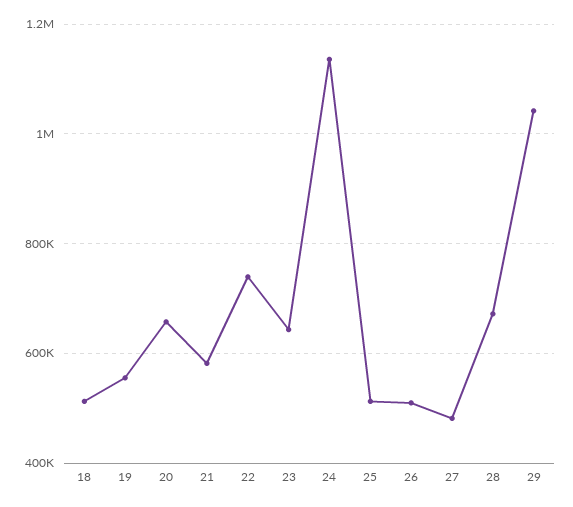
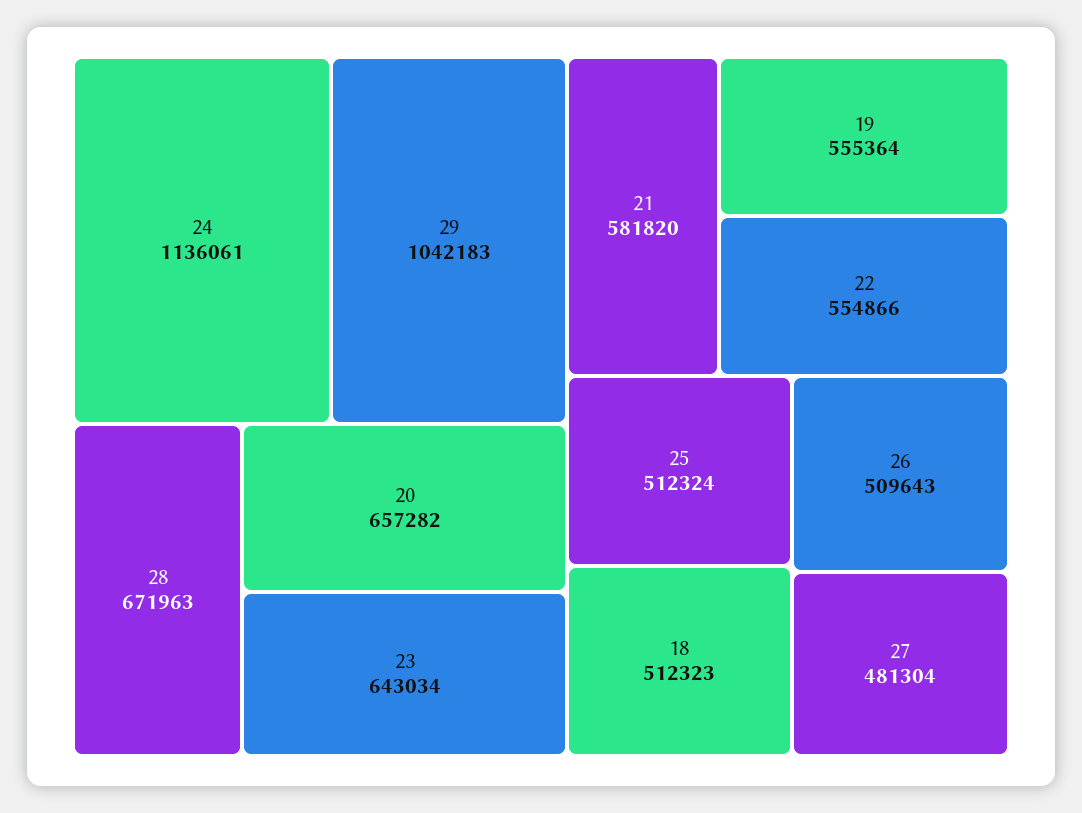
  {
    "18": 512323,
    "19": 555364,
    "20": 657282,
    "21": 581820,
-   "22": 740000,
+   "22": 554866,
    "23": 643034,
    "24": 1136061,
    "25": 512324,
    "26": 509643,
    "27": 481304,
    "28": 671963,
    "29": 1042183
  }

